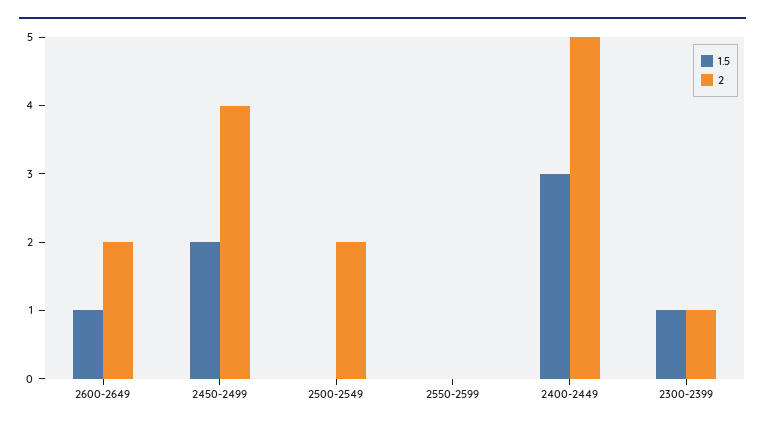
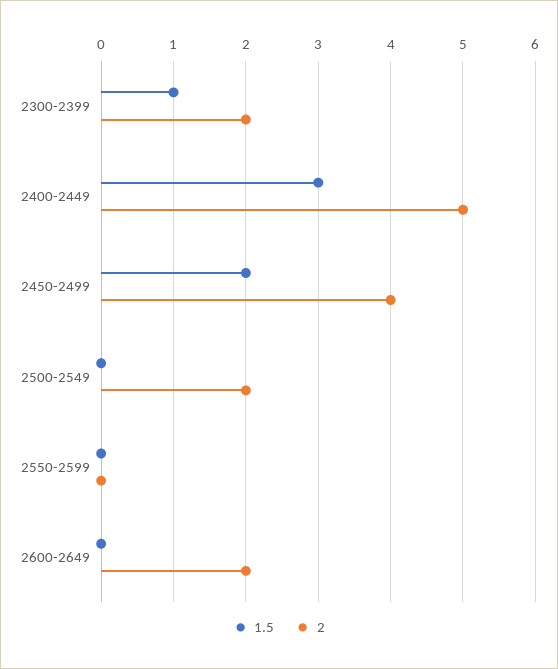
  {
    "1.5": {
-     "2600-2649": 1,
+     "2600-2649": 0,
      "2450-2499": 2,
      "2500-2549": 0,
      "2550-2599": 0,
      "2400-2449": 3,
      "2300-2399": 1
    },
    "2": {
      "2600-2649": 2,
      "2450-2499": 4,
      "2500-2549": 2,
      "2550-2599": 0,
      "2400-2449": 5,
-     "2300-2399": 1
+     "2300-2399": 2
    }
  }

